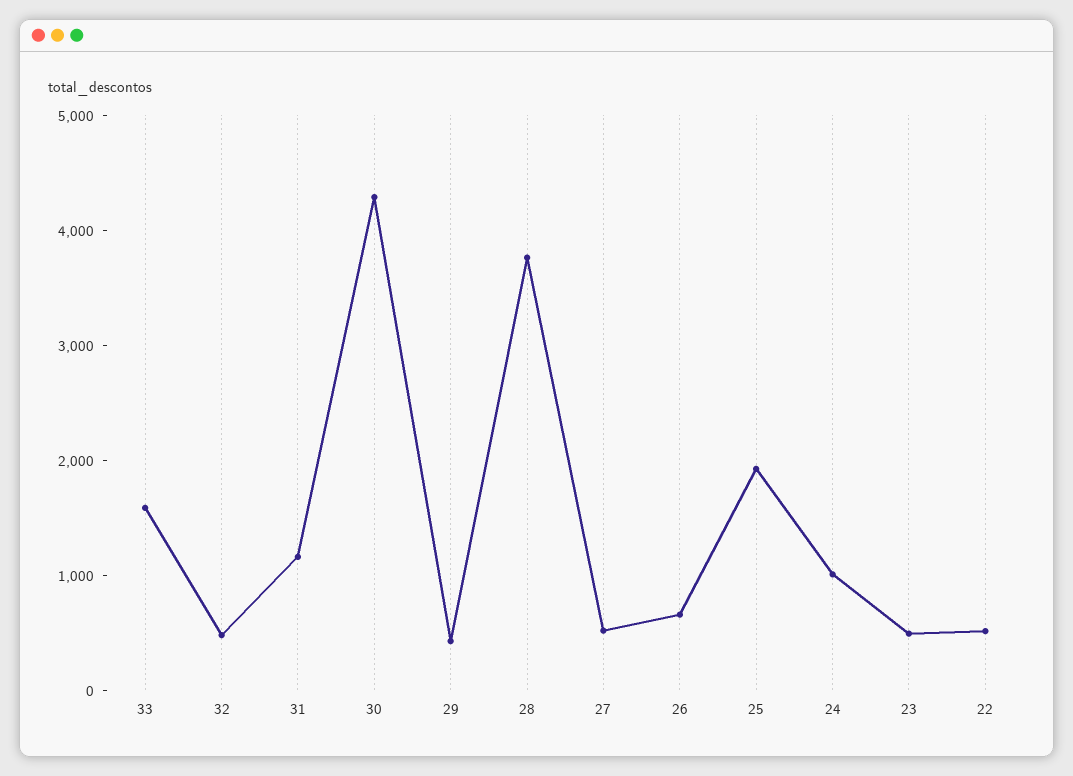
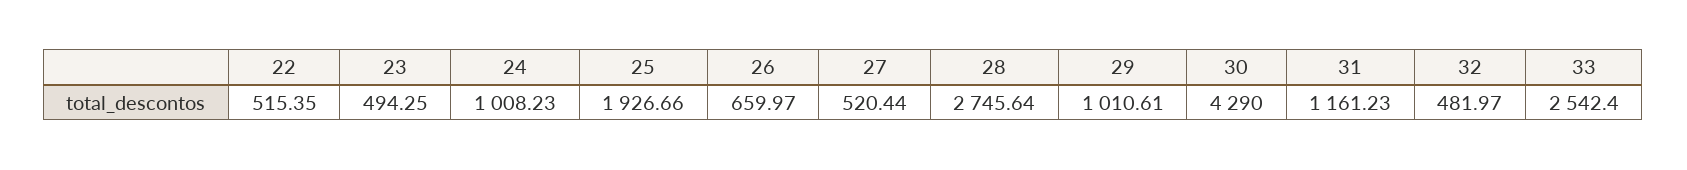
  {
-   "33": 1600,
+   "33": 2542.4,
    "32": 481.97,
    "31": 1161.23,
    "30": 4290,
-   "29": 400,
+   "29": 1010.61,
-   "28": 3800,
+   "28": 2745.64,
    "27": 520.44,
    "26": 659.97,
    "25": 1926.66,
    "24": 1008.23,
    "23": 494.25,
    "22": 515.35
  }

